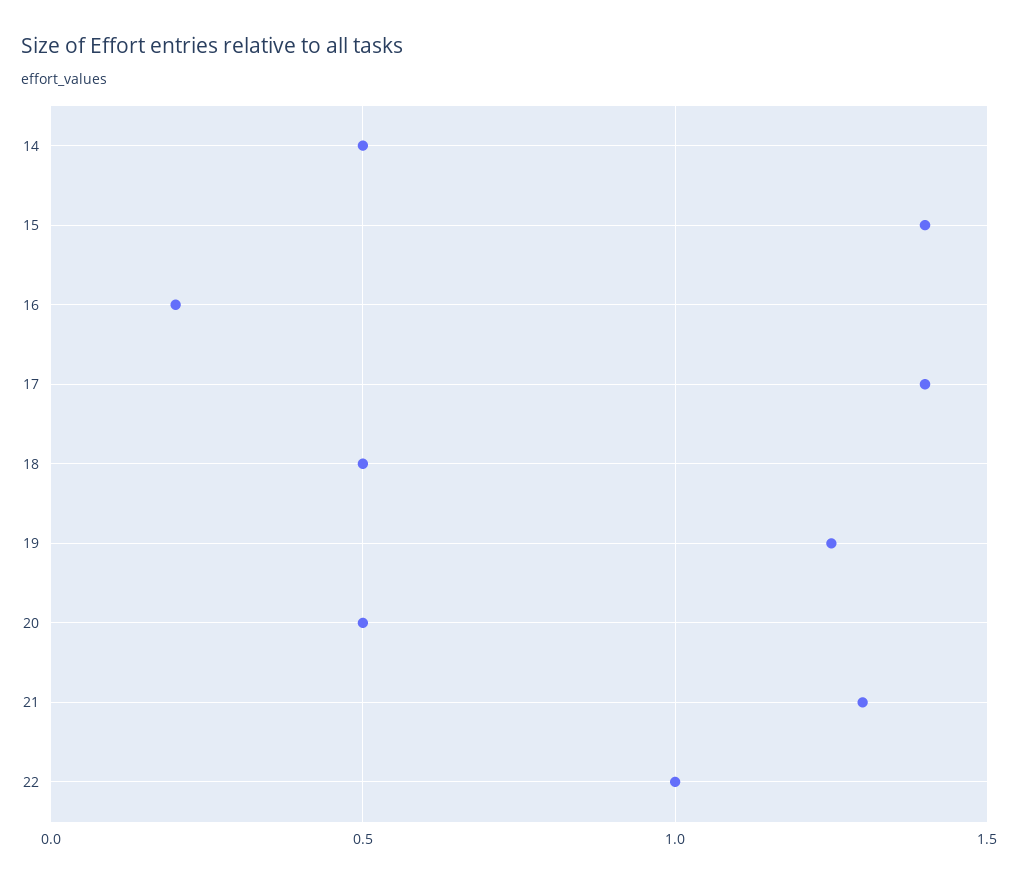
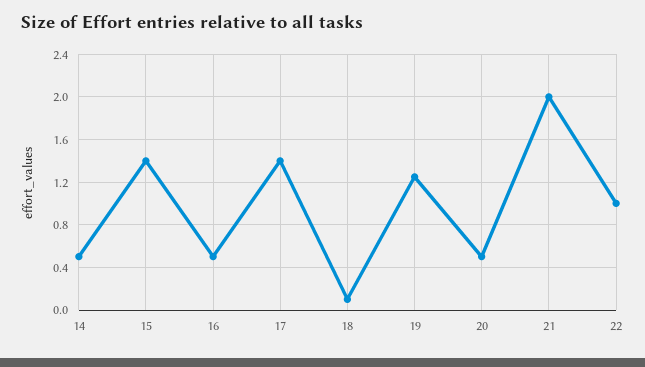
  {
    "14": 0.5,
    "15": 1.4,
-   "16": 0.2,
+   "16": 0.5,
    "17": 1.4,
-   "18": 0.5,
+   "18": 0.1,
    "19": 1.25,
    "20": 0.5,
-   "21": 1.3,
+   "21": 2,
    "22": 1
  }

